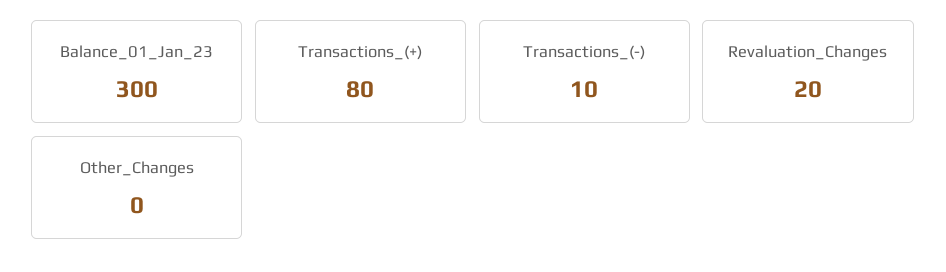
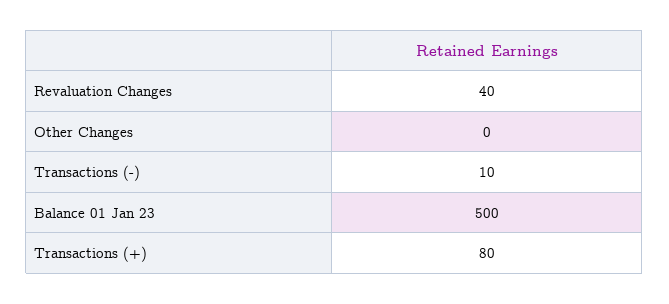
  {
-   "Balance_01_Jan_23": 300,
+   "Balance_01_Jan_23": 500,
    "Transactions_(+)": 80,
    "Transactions_(-)": 10,
-   "Revaluation_Changes": 20,
+   "Revaluation_Changes": 40,
    "Other_Changes": 0
  }

